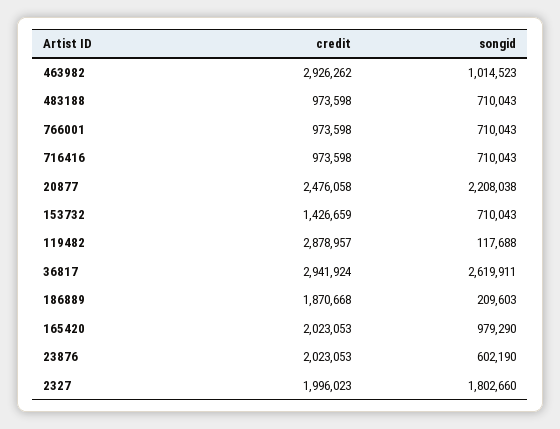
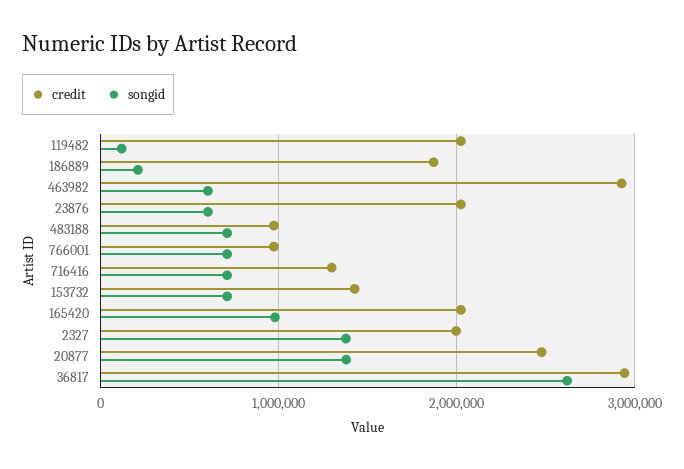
  {
    "credit": {
      "463982": 2926262,
      "483188": 973598,
      "766001": 973598,
-     "716416": 973598,
+     "716416": 1300000,
      "20877": 2476058,
      "153732": 1426659,
-     "119482": 2878957,
+     "119482": 2000000,
      "36817": 2941924,
      "186889": 1870668,
      "165420": 2023053,
      "23876": 2023053,
      "2327": 1996023
    },
    "songid": {
-     "463982": 1014523,
+     "463982": 600000,
      "483188": 710043,
      "766001": 710043,
      "716416": 710043,
-     "20877": 2208038,
+     "20877": 1400000,
      "153732": 710043,
      "119482": 117688,
      "36817": 2619911,
      "186889": 209603,
      "165420": 979290,
      "23876": 602190,
-     "2327": 1802660
+     "2327": 1400000
    }
  }

